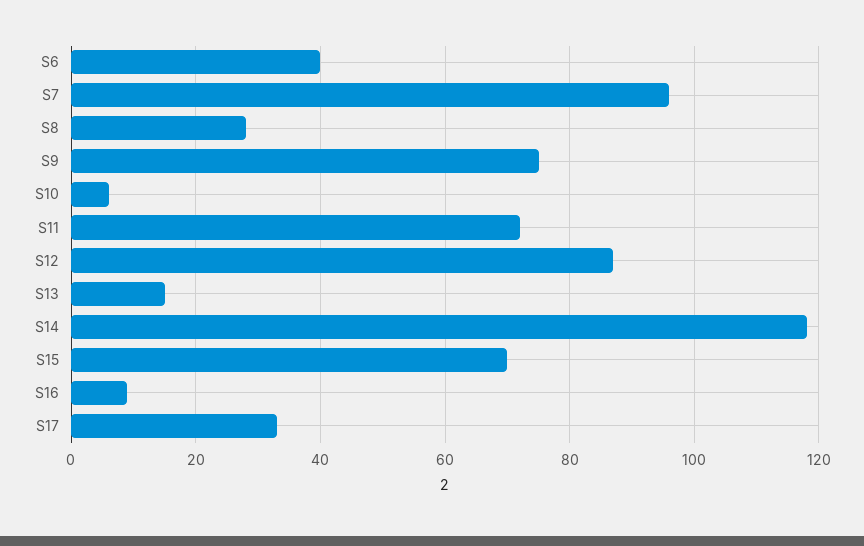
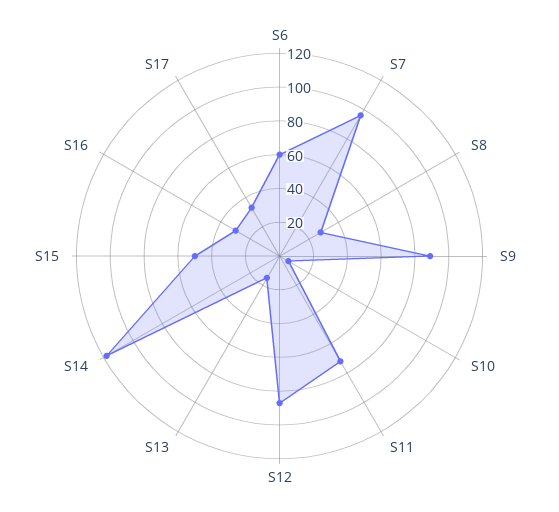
  {
-   "S6": 40,
+   "S6": 60,
    "S7": 95,
    "S8": 30,
-   "S9": 75,
+   "S9": 90,
    "S10": 5,
    "S11": 70,
    "S12": 85,
    "S13": 15,
    "S14": 120,
-   "S15": 70,
+   "S15": 50,
-   "S16": 10,
+   "S16": 30,
    "S17": 35
  }

